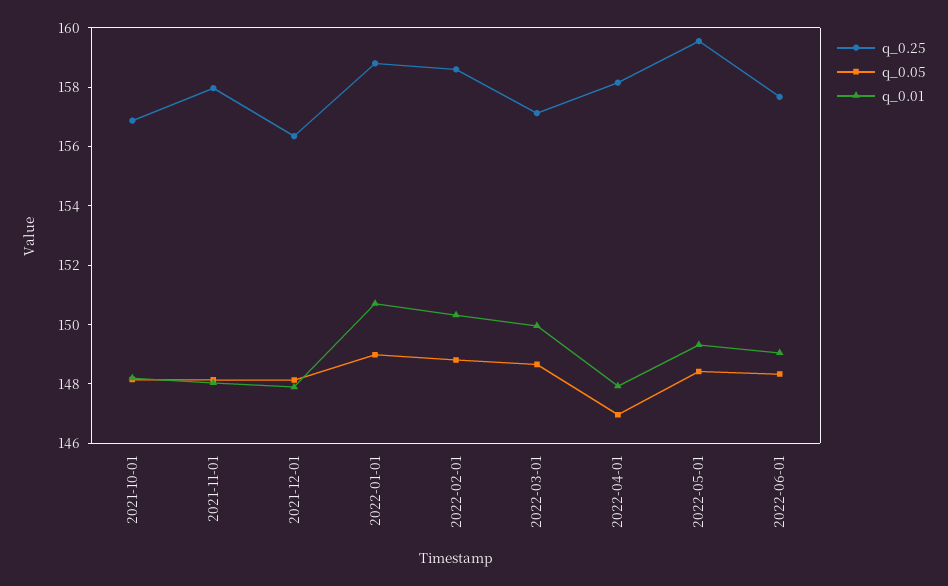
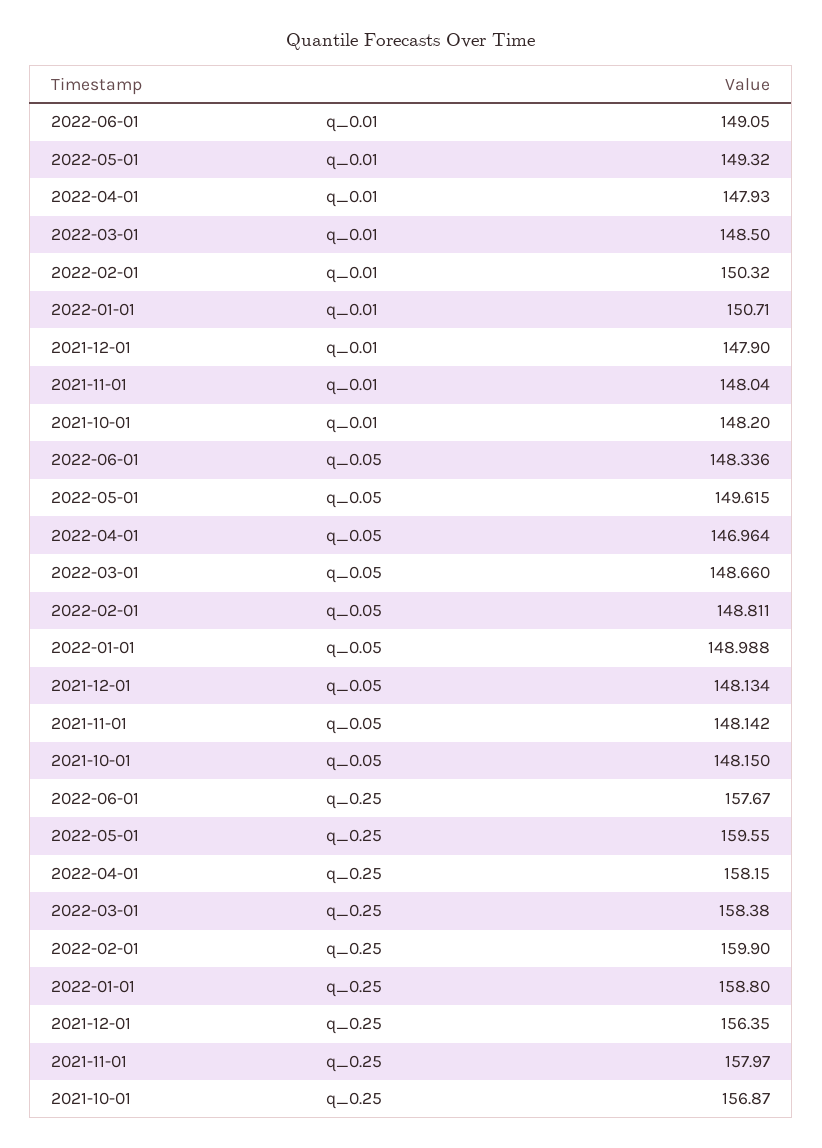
  {
    "q_0.25": {
      "2021-10-01": 156.87,
      "2021-11-01": 157.97,
      "2021-12-01": 156.35,
      "2022-01-01": 158.8,
-     "2022-02-01": 158.5,
+     "2022-02-01": 159.9,
-     "2022-03-01": 157,
+     "2022-03-01": 158.38,
      "2022-04-01": 158.15,
      "2022-05-01": 159.55,
      "2022-06-01": 157.67
    },
    "q_0.05": {
      "2021-10-01": 148.15,
      "2021-11-01": 148.142,
      "2021-12-01": 148.134,
      "2022-01-01": 148.988,
      "2022-02-01": 148.811,
      "2022-03-01": 148.66,
      "2022-04-01": 146.964,
-     "2022-05-01": 148.5,
+     "2022-05-01": 149.615,
      "2022-06-01": 148.336
    },
    "q_0.01": {
      "2021-10-01": 148.2,
      "2021-11-01": 148.04,
      "2021-12-01": 147.9,
      "2022-01-01": 150.71,
      "2022-02-01": 150.32,
-     "2022-03-01": 150,
+     "2022-03-01": 148.5,
      "2022-04-01": 147.93,
      "2022-05-01": 149.32,
      "2022-06-01": 149.05
    }
  }

